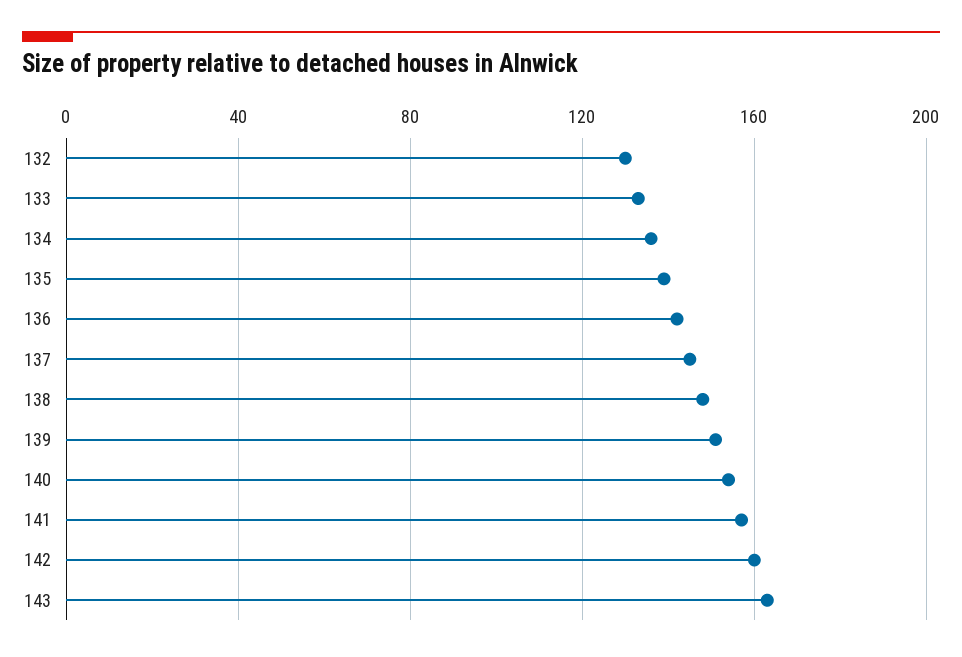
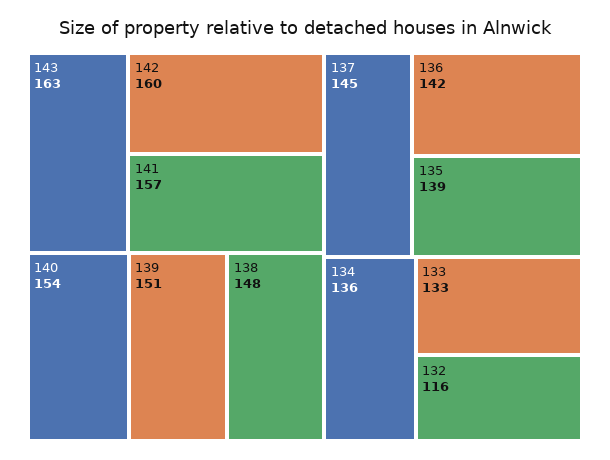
  {
-   "132": 130,
+   "132": 116,
    "133": 133,
    "134": 136,
    "135": 139,
    "136": 142,
    "137": 145,
    "138": 148,
    "139": 151,
    "140": 154,
    "141": 157,
    "142": 160,
    "143": 163
  }

